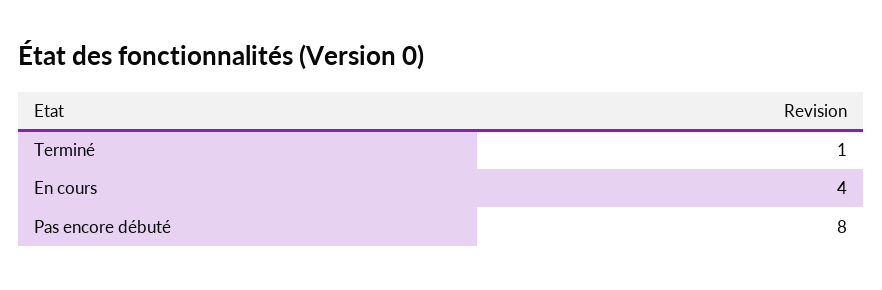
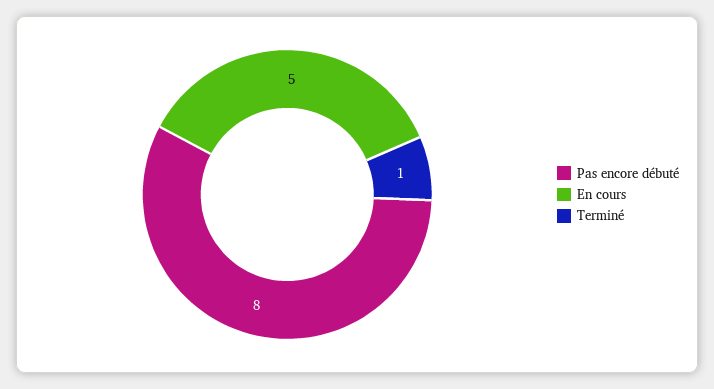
  {
    "Terminé": 1,
-   "En cours": 4,
+   "En cours": 5,
    "Pas encore débuté": 8
  }

